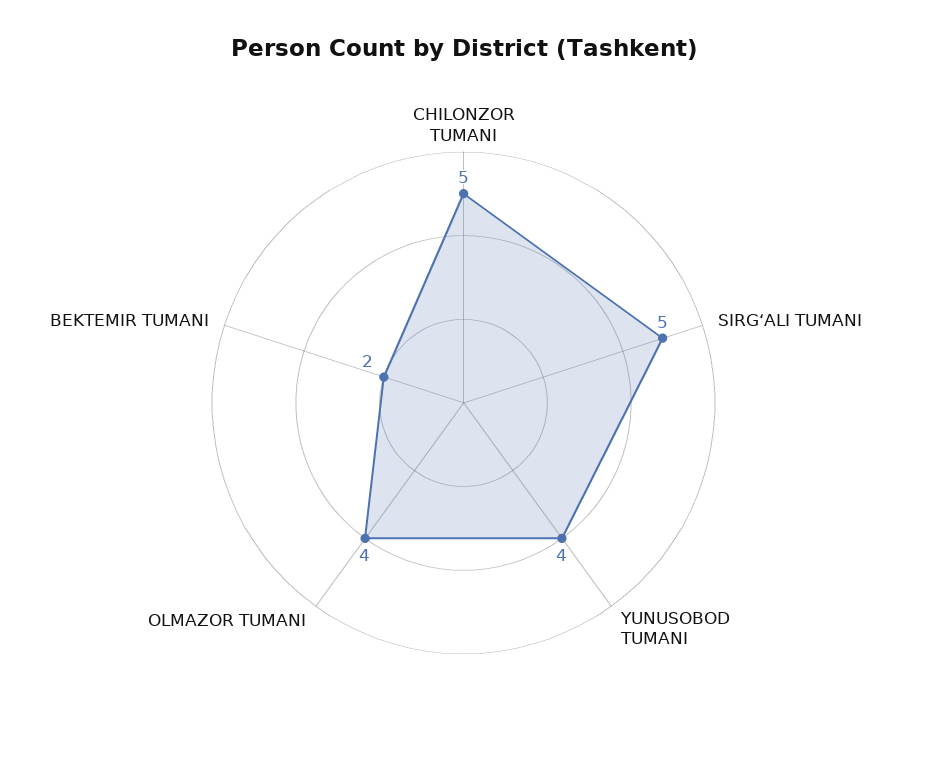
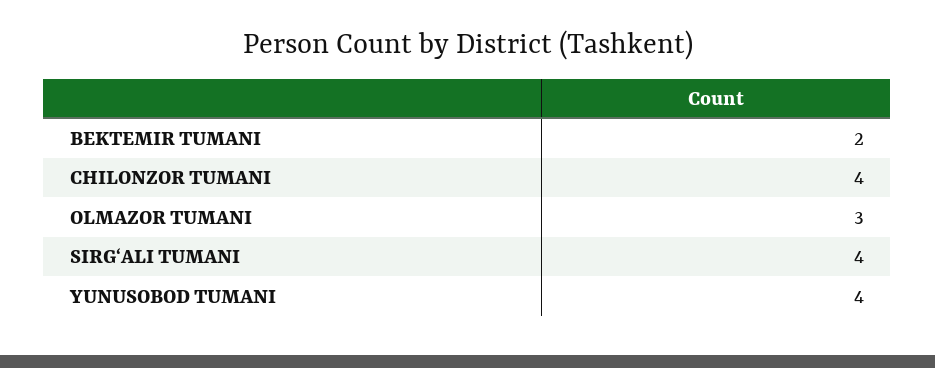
  {
-   "CHILONZOR TUMANI": 5,
+   "CHILONZOR TUMANI": 4,
-   "SIRGʻALI TUMANI": 5,
+   "SIRGʻALI TUMANI": 4,
    "YUNUSOBOD TUMANI": 4,
-   "OLMAZOR TUMANI": 4,
+   "OLMAZOR TUMANI": 3,
    "BEKTEMIR TUMANI": 2
  }

